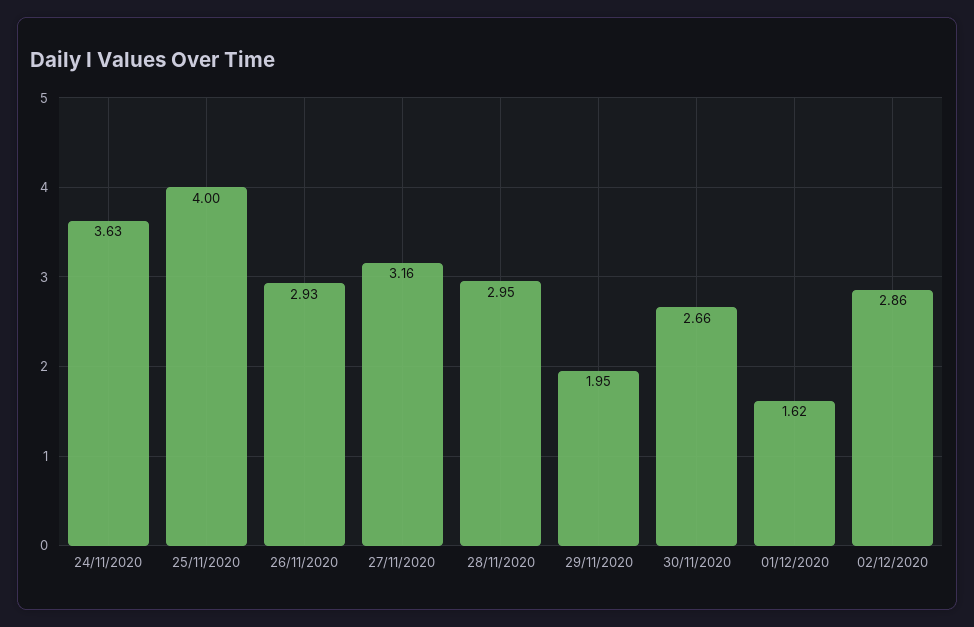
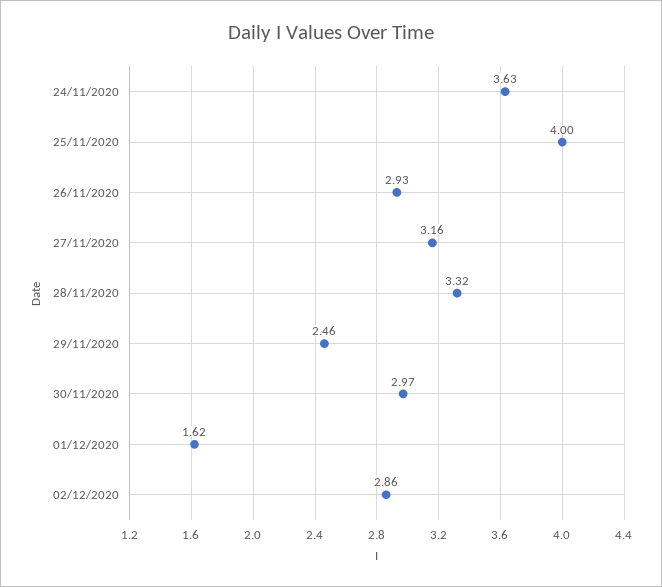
  {
    "24/11/2020": 3.63,
    "25/11/2020": 4,
    "26/11/2020": 2.93,
    "27/11/2020": 3.16,
-   "28/11/2020": 2.95,
+   "28/11/2020": 3.32,
-   "29/11/2020": 1.95,
+   "29/11/2020": 2.46,
-   "30/11/2020": 2.66,
+   "30/11/2020": 2.97,
    "01/12/2020": 1.62,
    "02/12/2020": 2.86
  }

